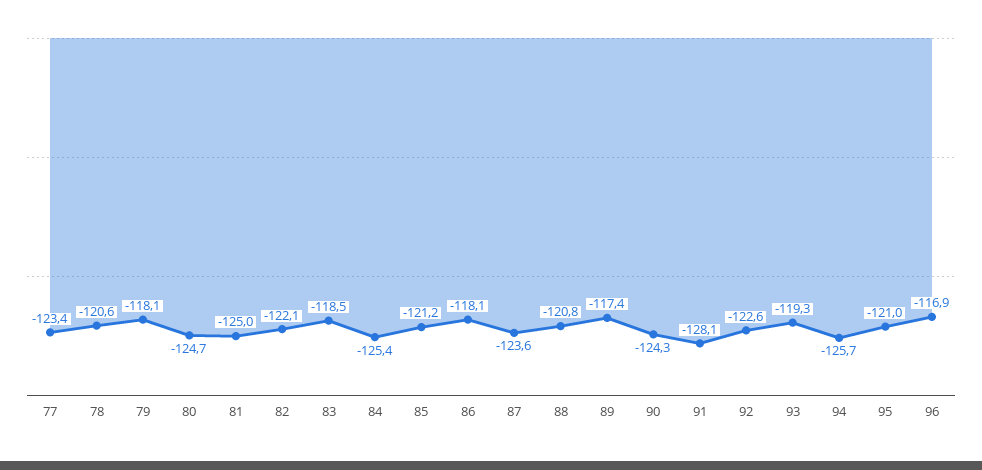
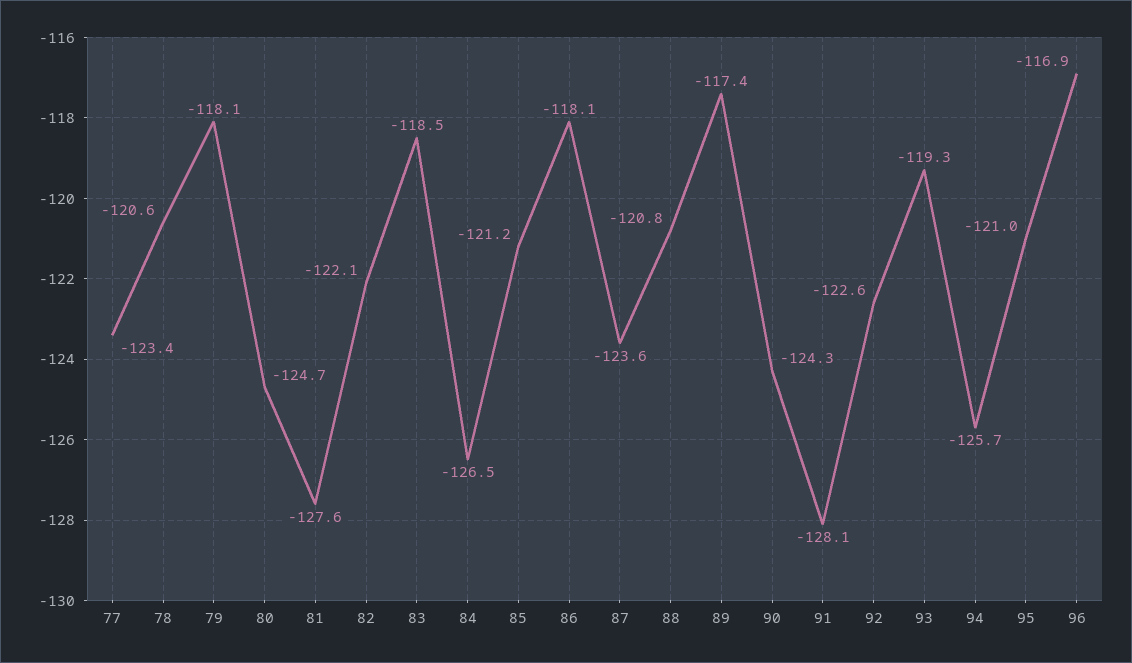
  {
    "77": -123.4,
    "78": -120.6,
    "79": -118.1,
    "80": -124.7,
-   "81": -125,
+   "81": -127.6,
    "82": -122.1,
    "83": -118.5,
-   "84": -125.4,
+   "84": -126.5,
    "85": -121.2,
    "86": -118.1,
    "87": -123.6,
    "88": -120.8,
    "89": -117.4,
    "90": -124.3,
    "91": -128.1,
    "92": -122.6,
    "93": -119.3,
    "94": -125.7,
    "95": -121,
    "96": -116.9
  }

